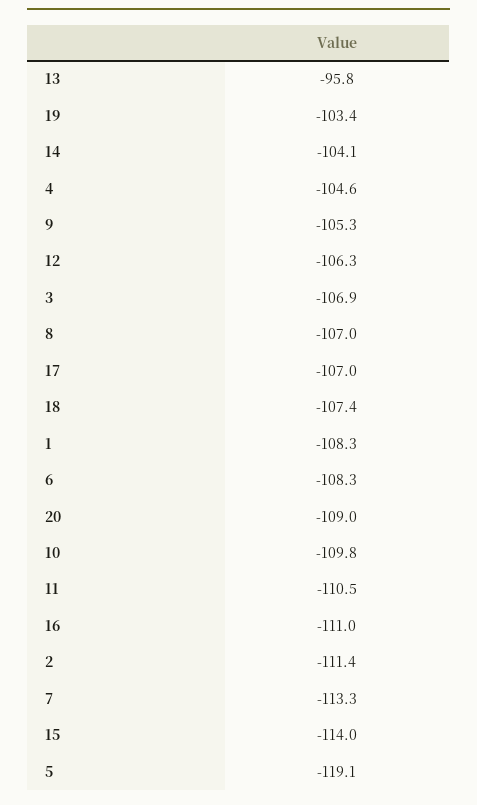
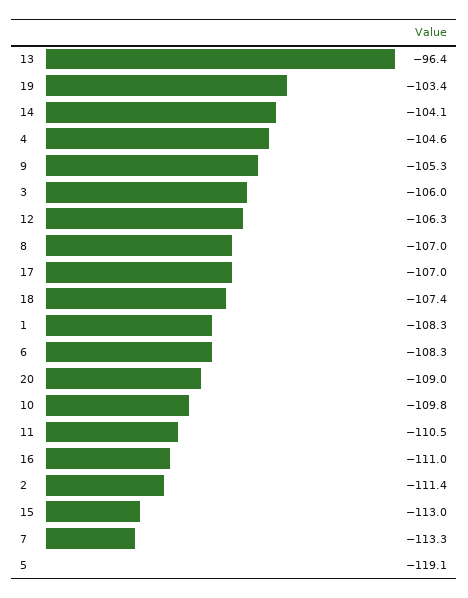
  {
-   "13": -95.8,
+   "13": -96.4,
    "19": -103.4,
    "14": -104.1,
    "4": -104.6,
    "9": -105.3,
    "12": -106.3,
-   "3": -106.9,
+   "3": -106,
    "8": -107,
    "17": -107,
    "18": -107.4,
    "1": -108.3,
    "6": -108.3,
    "20": -109,
    "10": -109.8,
    "11": -110.5,
    "16": -111,
    "2": -111.4,
    "7": -113.3,
-   "15": -114,
+   "15": -113,
    "5": -119.1
  }

